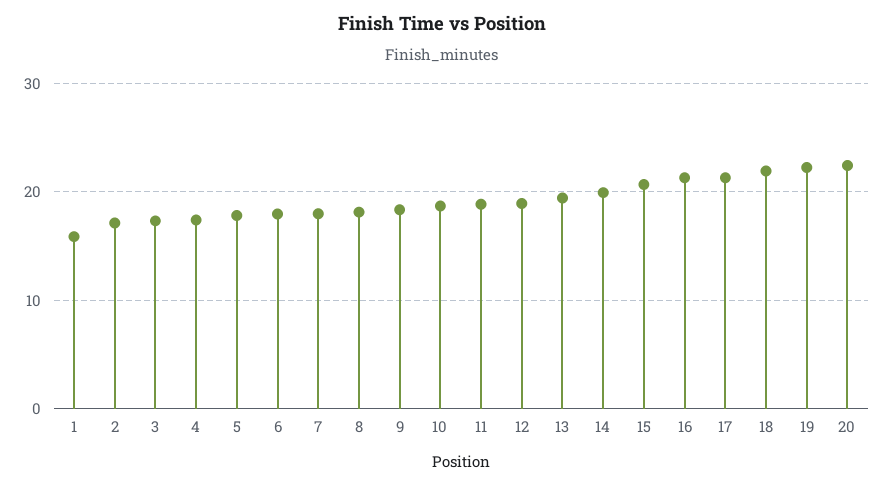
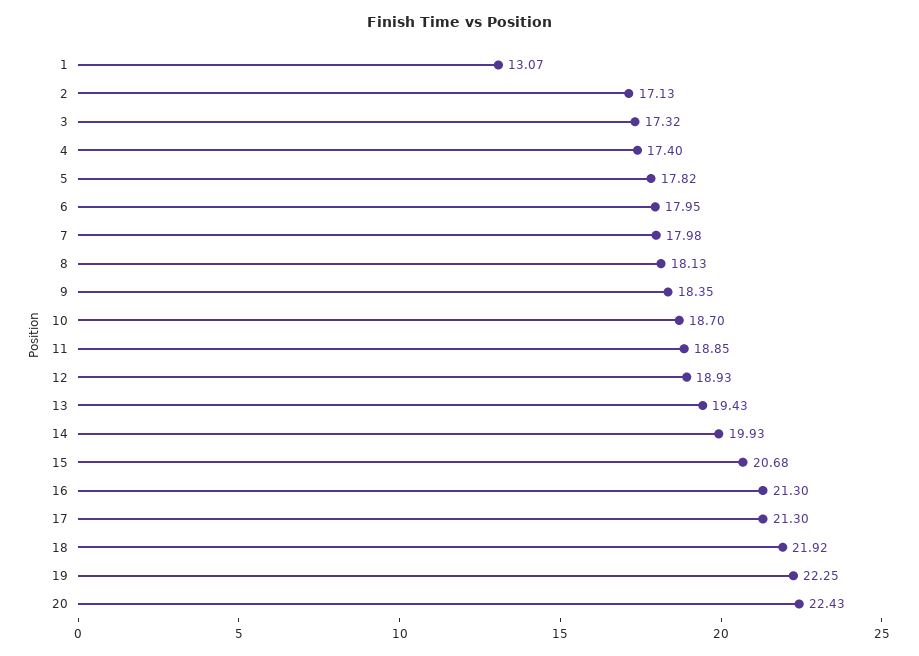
  {
-   "1": 16,
+   "1": 13.07,
    "2": 17.13,
    "3": 17.32,
    "4": 17.4,
    "5": 17.82,
    "6": 17.95,
    "7": 17.98,
    "8": 18.13,
    "9": 18.35,
    "10": 18.7,
    "11": 18.85,
    "12": 18.93,
    "13": 19.43,
    "14": 19.93,
    "15": 20.68,
    "16": 21.3,
    "17": 21.3,
    "18": 21.92,
    "19": 22.25,
    "20": 22.43
  }

